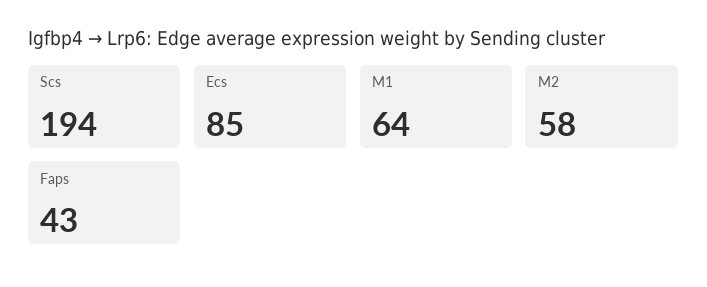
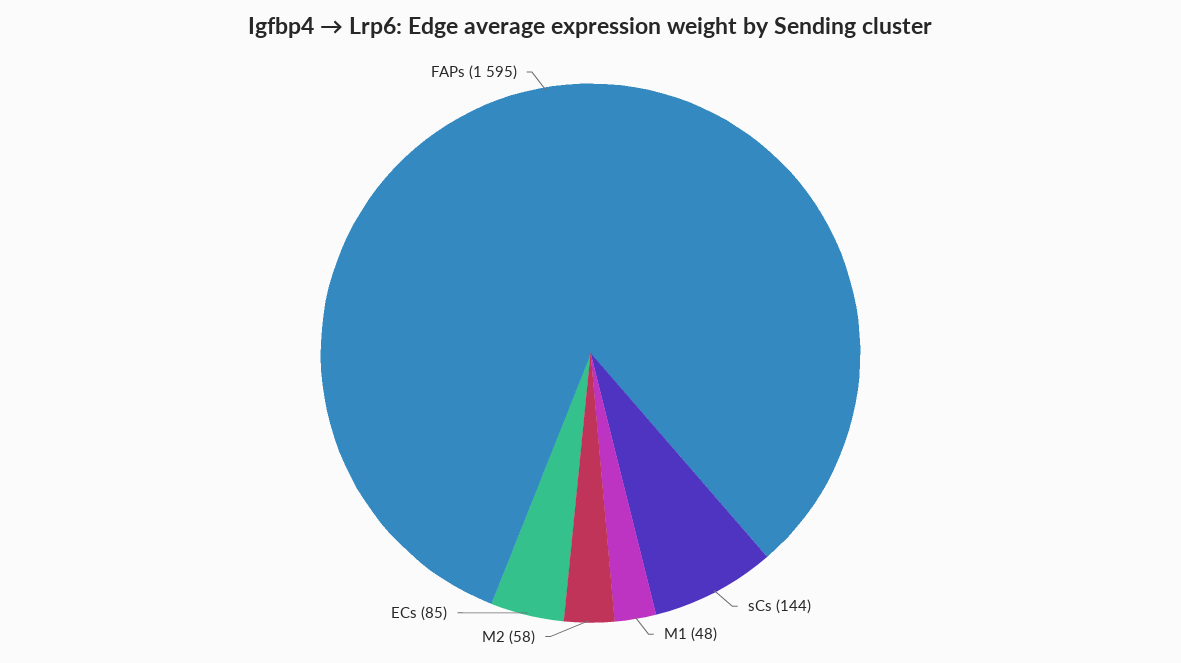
  {
-   "Scs": 194,
+   "Scs": 144,
    "Ecs": 85,
-   "M1": 64,
+   "M1": 48,
    "M2": 58,
-   "Faps": 43
+   "Faps": 1595
  }

